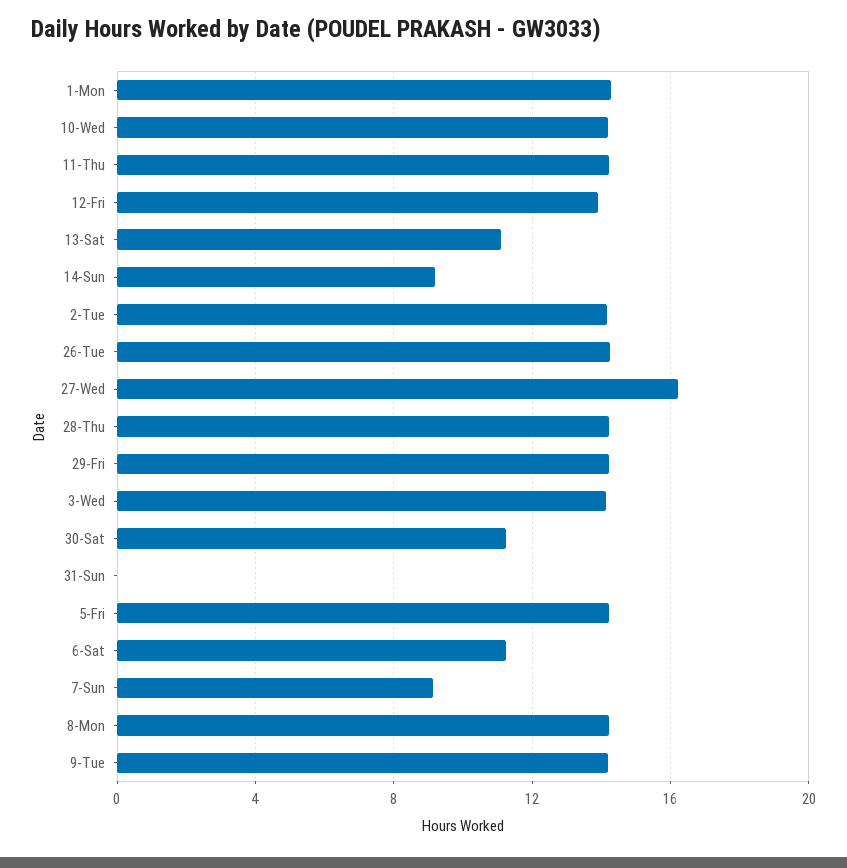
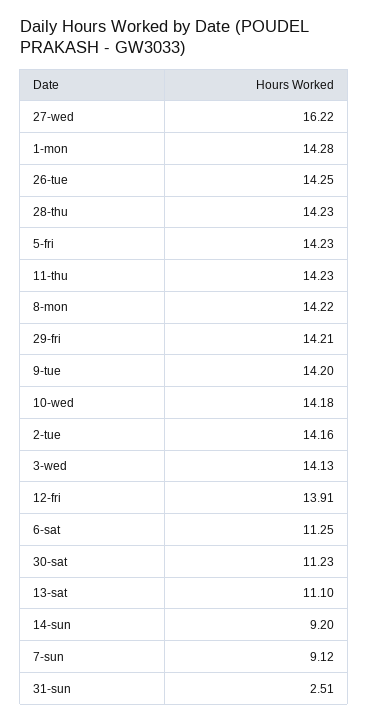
  {
    "1-Mon": 14.28,
    "10-Wed": 14.18,
    "11-Thu": 14.23,
    "12-Fri": 13.91,
    "13-Sat": 11.1,
    "14-Sun": 9.2,
    "2-Tue": 14.16,
    "26-Tue": 14.25,
    "27-Wed": 16.22,
    "28-Thu": 14.23,
    "29-Fri": 14.21,
    "3-Wed": 14.13,
    "30-Sat": 11.23,
-   "31-Sun": 0,
+   "31-Sun": 2.51,
    "5-Fri": 14.23,
    "6-Sat": 11.25,
    "7-Sun": 9.12,
    "8-Mon": 14.22,
    "9-Tue": 14.2
  }

